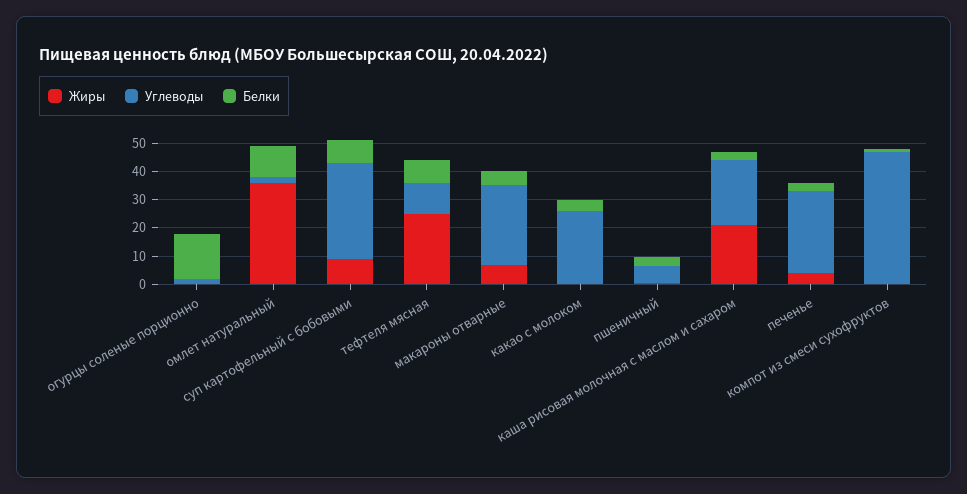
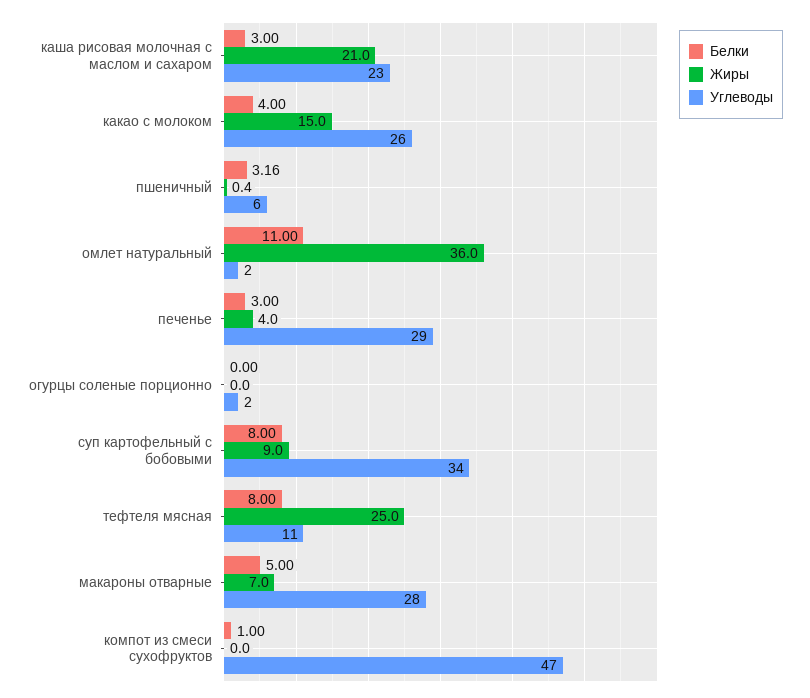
  {
    "Жиры": {
      "огурцы соленые порционно": 0,
      "омлет натуральный": 36,
      "суп картофельный с бобовыми": 9,
      "тефтеля мясная": 25,
      "макароны отварные": 7,
-     "какао с молоком": 0,
+     "какао с молоком": 15,
      "пшеничный": 0.4,
      "каша рисовая молочная с маслом и сахаром": 21,
      "печенье": 4,
      "компот из смеси сухофруктов": 0
    },
    "Углеводы": {
      "огурцы соленые порционно": 2,
      "омлет натуральный": 2,
      "суп картофельный с бобовыми": 34,
      "тефтеля мясная": 11,
      "макароны отварные": 28,
      "какао с молоком": 26,
      "пшеничный": 6,
      "каша рисовая молочная с маслом и сахаром": 23,
      "печенье": 29,
      "компот из смеси сухофруктов": 47
    },
    "Белки": {
-     "огурцы соленые порционно": 15,
+     "огурцы соленые порционно": 0,
      "омлет натуральный": 11,
      "суп картофельный с бобовыми": 8,
      "тефтеля мясная": 8,
      "макароны отварные": 5,
      "какао с молоком": 4,
      "пшеничный": 3.16,
      "каша рисовая молочная с маслом и сахаром": 3,
      "печенье": 3,
      "компот из смеси сухофруктов": 1
    }
  }

